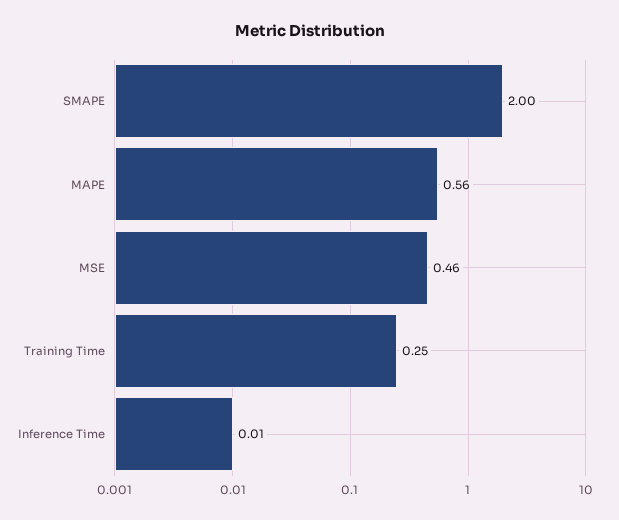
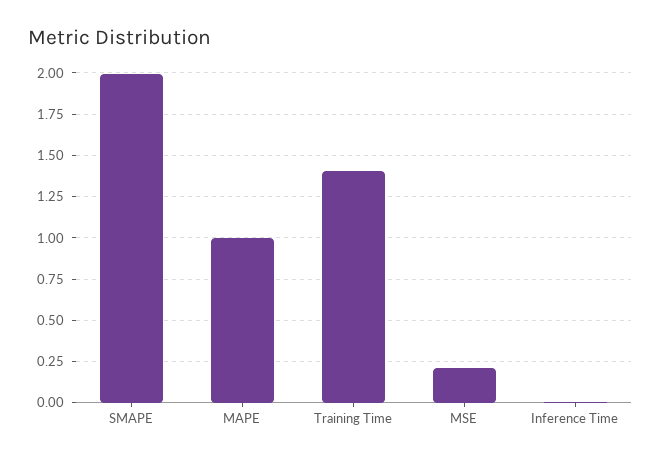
  {
    "SMAPE": 2,
-   "MAPE": 0.56,
+   "MAPE": 1,
-   "MSE": 0.46,
+   "MSE": 0.2,
-   "Training Time": 0.25,
+   "Training Time": 1.4,
    "Inference Time": 0.01
  }

